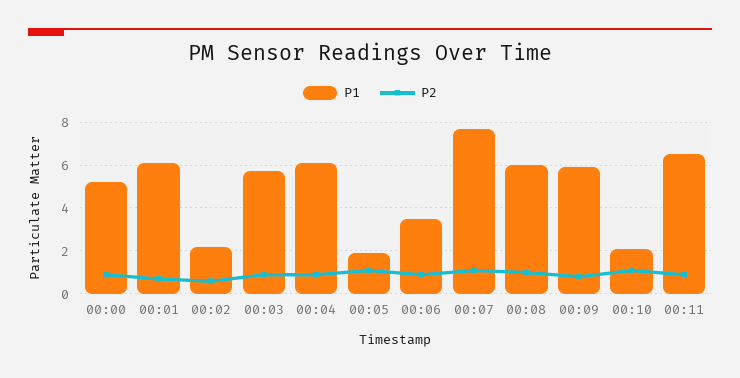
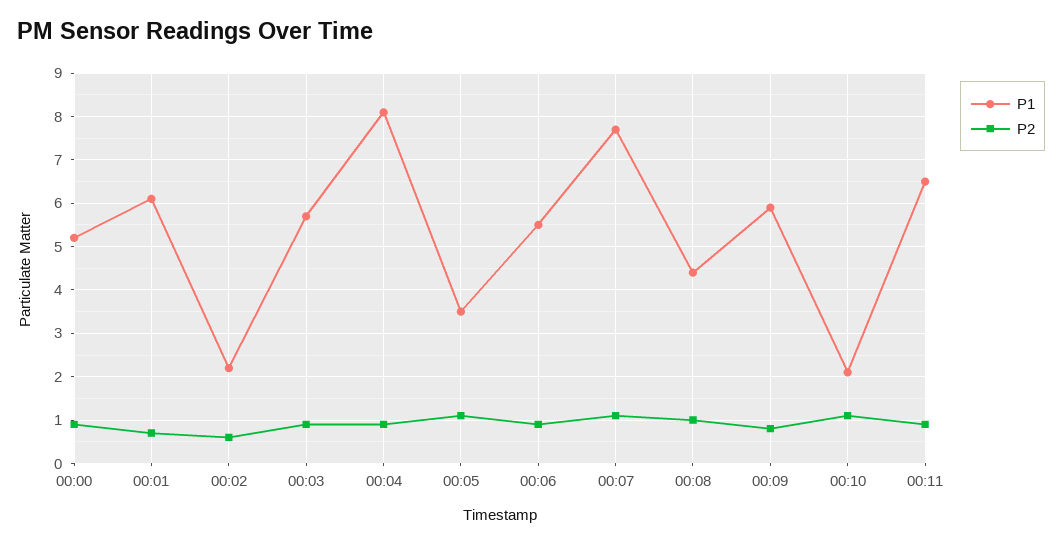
  {
    "P1": {
      "00:00": 5,
      "00:01": 6,
      "00:02": 2,
      "00:03": 5.5,
-     "00:04": 6,
+     "00:04": 8,
-     "00:05": 2,
+     "00:05": 3.5,
-     "00:06": 3.5,
+     "00:06": 5.5,
      "00:07": 7.5,
-     "00:08": 6,
+     "00:08": 4.5,
      "00:09": 6,
      "00:10": 2,
      "00:11": 6.5
    },
    "P2": {
      "00:00": 1,
      "00:01": 0.5,
      "00:02": 0.5,
      "00:03": 1,
      "00:04": 1,
      "00:05": 1,
      "00:06": 1,
      "00:07": 1,
      "00:08": 1,
      "00:09": 1,
      "00:10": 1,
      "00:11": 1
    }
  }

